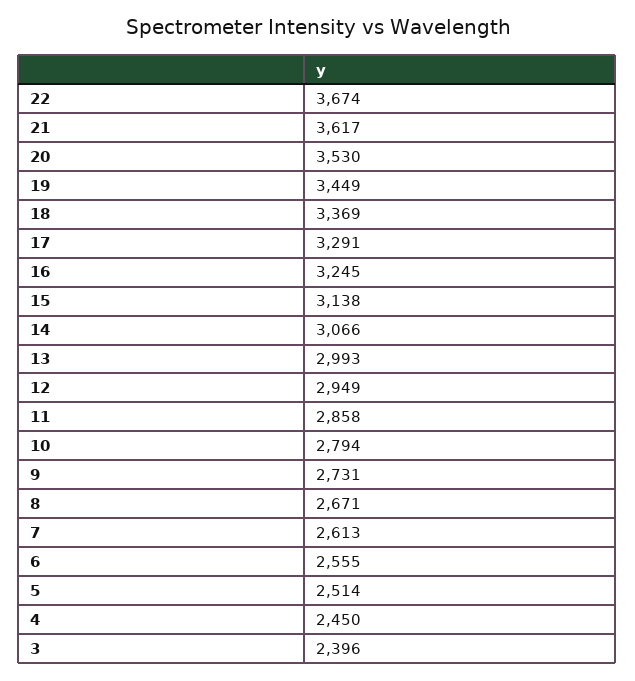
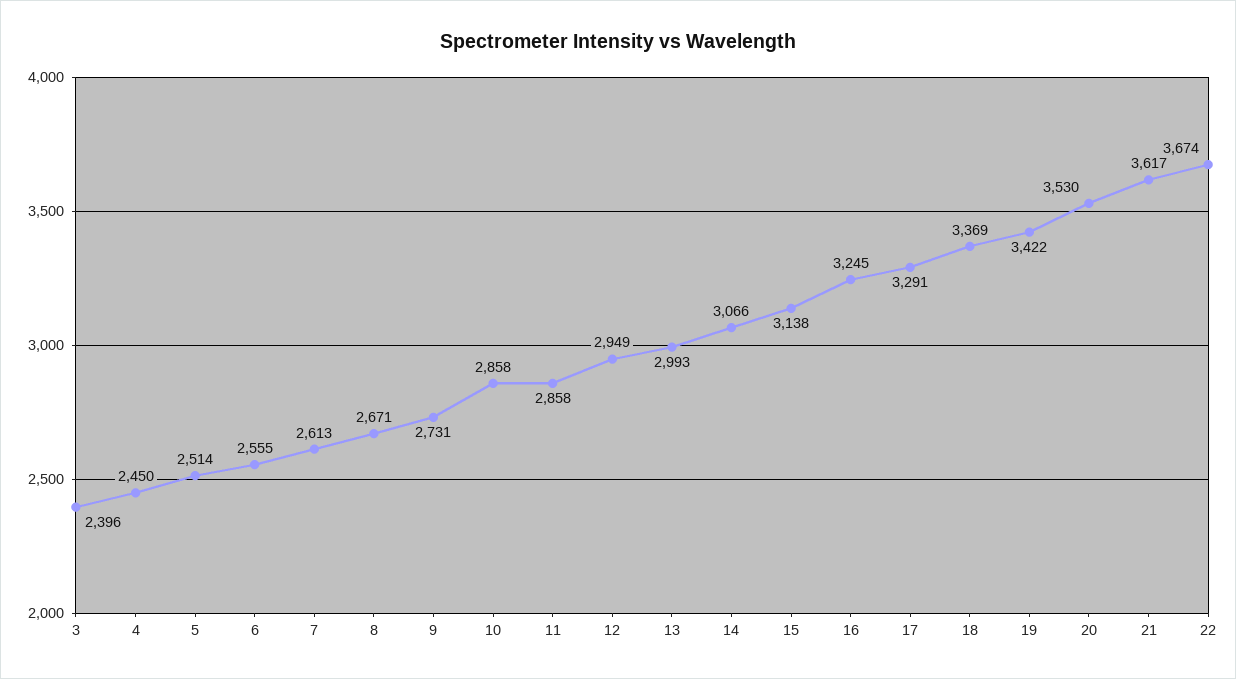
  {
    "22": 3674,
    "21": 3617,
    "20": 3530,
-   "19": 3449,
+   "19": 3422,
    "18": 3369,
    "17": 3291,
    "16": 3245,
    "15": 3138,
    "14": 3066,
    "13": 2993,
    "12": 2949,
    "11": 2858,
-   "10": 2794,
+   "10": 2858,
    "9": 2731,
    "8": 2671,
    "7": 2613,
    "6": 2555,
    "5": 2514,
    "4": 2450,
    "3": 2396
  }

